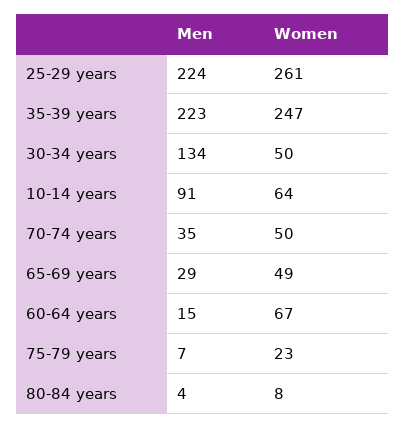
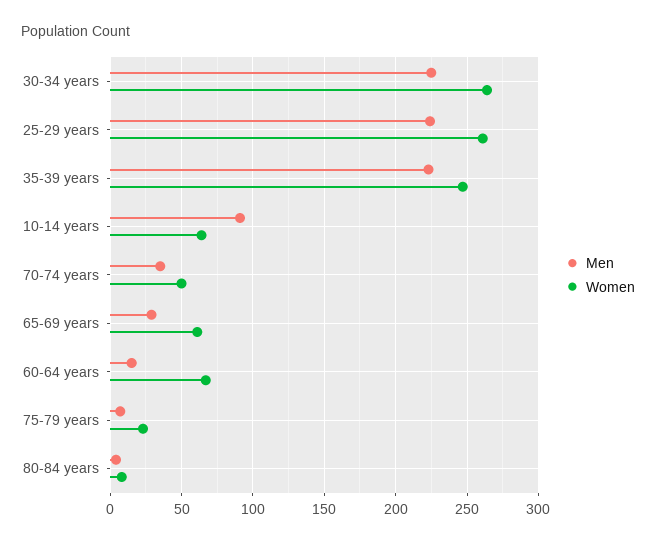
  {
    "Men": {
      "25-29 years": 224,
      "35-39 years": 223,
-     "30-34 years": 134,
+     "30-34 years": 225,
      "10-14 years": 91,
      "70-74 years": 35,
      "65-69 years": 29,
      "60-64 years": 15,
      "75-79 years": 7,
      "80-84 years": 4
    },
    "Women": {
      "25-29 years": 261,
      "35-39 years": 247,
-     "30-34 years": 50,
+     "30-34 years": 265,
      "10-14 years": 64,
      "70-74 years": 50,
-     "65-69 years": 49,
+     "65-69 years": 60,
      "60-64 years": 67,
      "75-79 years": 23,
      "80-84 years": 8
    }
  }

